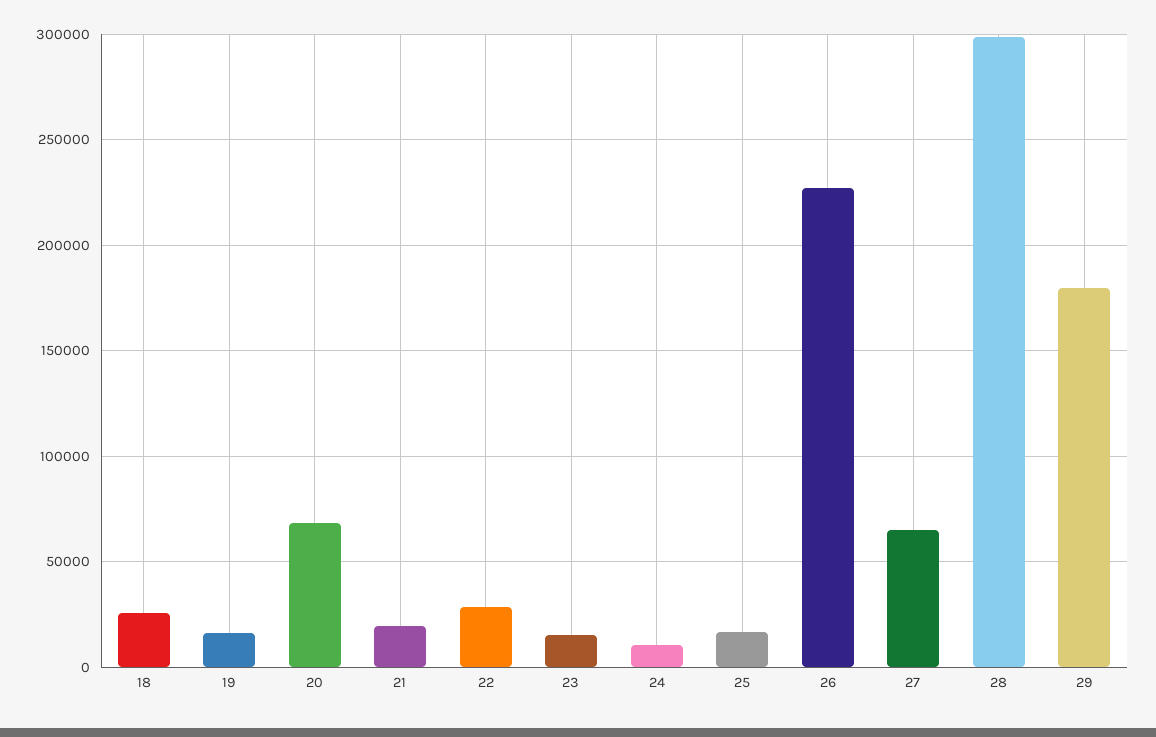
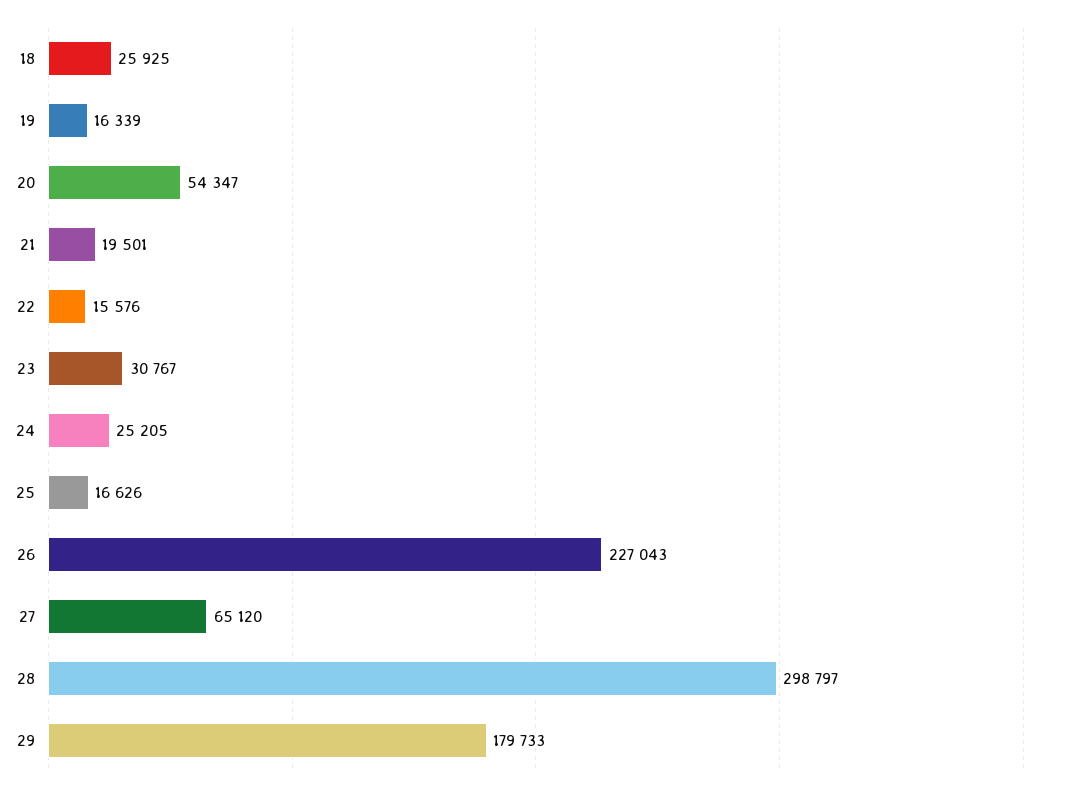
  {
    "18": 25925,
    "19": 16339,
-   "20": 70000,
+   "20": 54347,
    "21": 19501,
-   "22": 30000,
+   "22": 15576,
-   "23": 15000,
+   "23": 30767,
-   "24": 10000,
+   "24": 25205,
    "25": 16626,
    "26": 227043,
    "27": 65120,
    "28": 298797,
    "29": 179733
  }

